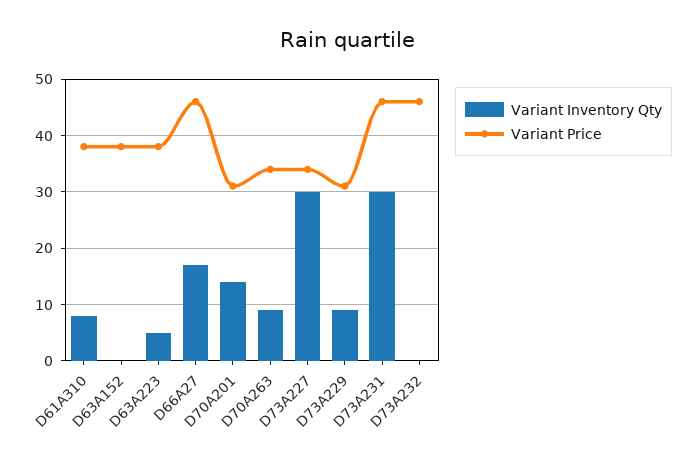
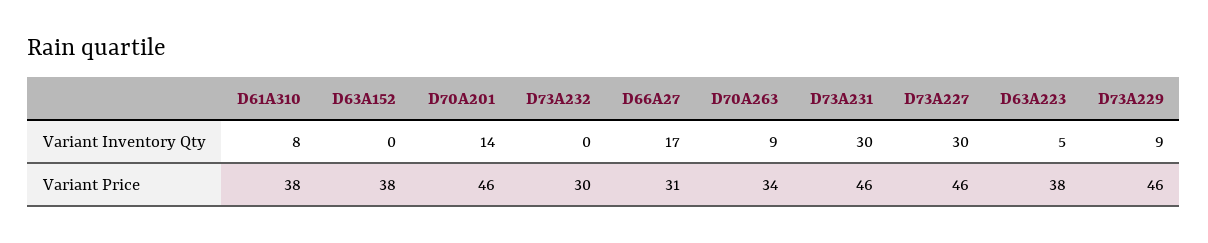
  {
    "Variant Inventory Qty": {
      "D61A310": 8,
      "D63A152": 0,
      "D63A223": 5,
      "D66A27": 17,
      "D70A201": 14,
      "D70A263": 9,
      "D73A227": 30,
      "D73A229": 9,
      "D73A231": 30,
      "D73A232": 0
    },
    "Variant Price": {
      "D61A310": 38,
      "D63A152": 38,
      "D63A223": 38,
-     "D66A27": 45,
+     "D66A27": 31,
-     "D70A201": 30,
+     "D70A201": 46,
      "D70A263": 34,
-     "D73A227": 35,
+     "D73A227": 46,
-     "D73A229": 30,
+     "D73A229": 46,
      "D73A231": 46,
-     "D73A232": 45
+     "D73A232": 30
    }
  }

